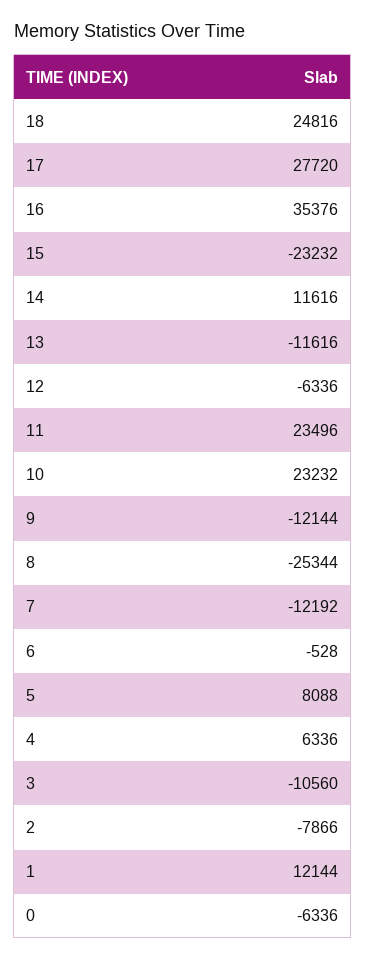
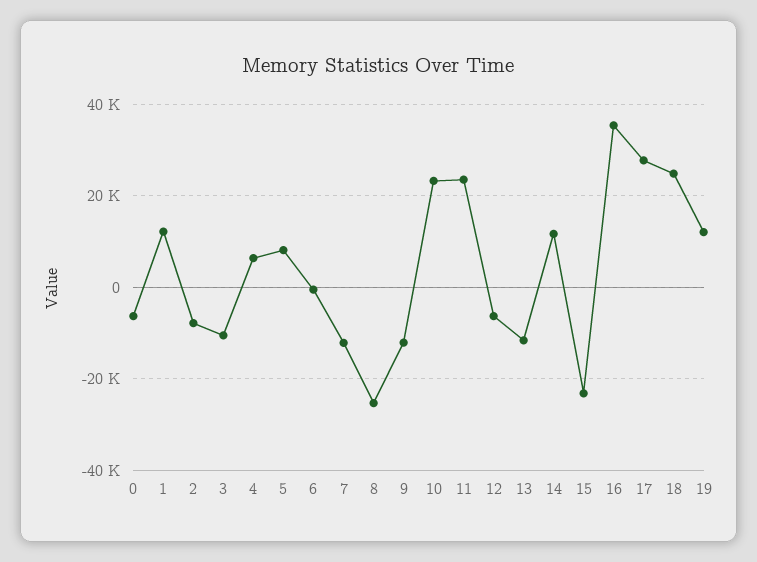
  {
    "18": 24816,
    "17": 27720,
    "16": 35376,
    "15": -23232,
    "14": 11616,
    "13": -11616,
    "12": -6336,
    "11": 23496,
    "10": 23232,
    "9": -12144,
    "8": -25344,
    "7": -12192,
    "6": -528,
    "5": 8088,
    "4": 6336,
    "3": -10560,
    "2": -7866,
    "1": 12144,
-   "0": -6336
+   "0": -6336,
+   "19": 12000
  }

